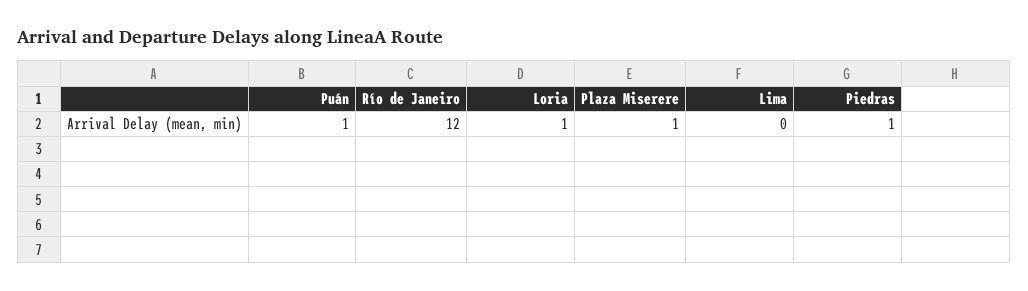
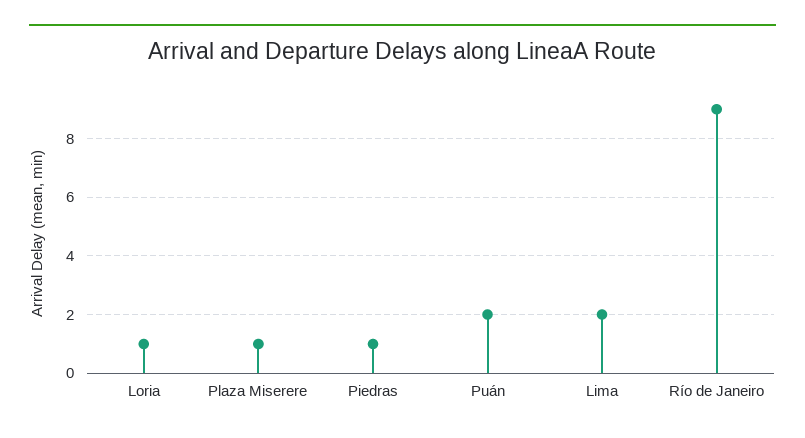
  {
-   "Puán": 1,
+   "Puán": 2,
-   "Río de Janeiro": 12,
+   "Río de Janeiro": 9,
    "Loria": 1,
    "Plaza Miserere": 1,
-   "Lima": 0,
+   "Lima": 2,
    "Piedras": 1
  }

